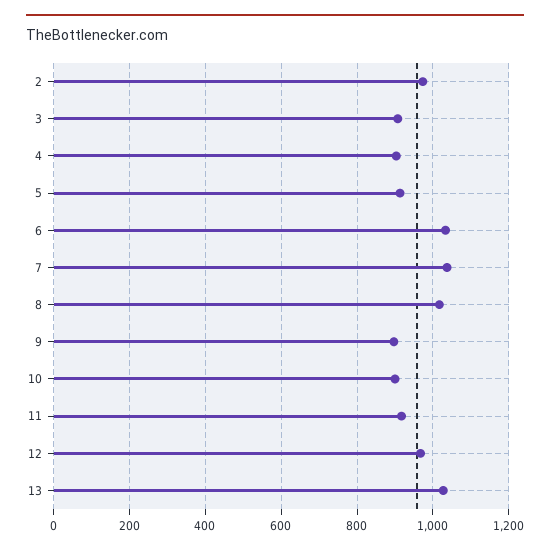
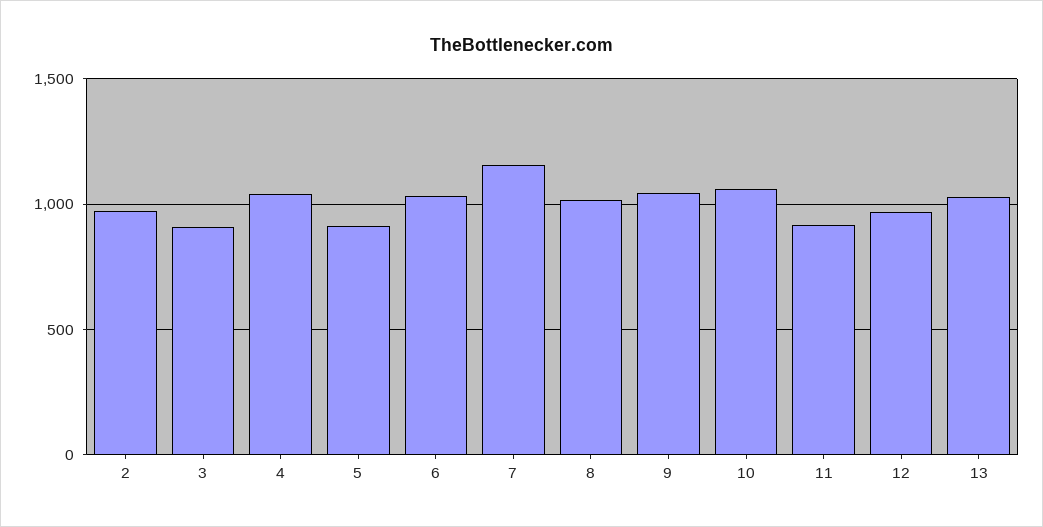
  {
    "2": 980,
    "3": 900,
-   "4": 900,
+   "4": 1050,
    "5": 920,
    "6": 1040,
-   "7": 1040,
+   "7": 1150,
    "8": 1020,
-   "9": 900,
+   "9": 1050,
-   "10": 900,
+   "10": 1050,
    "11": 920,
    "12": 960,
    "13": 1020
  }

